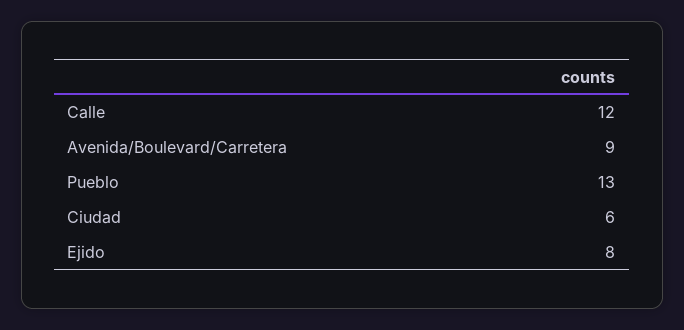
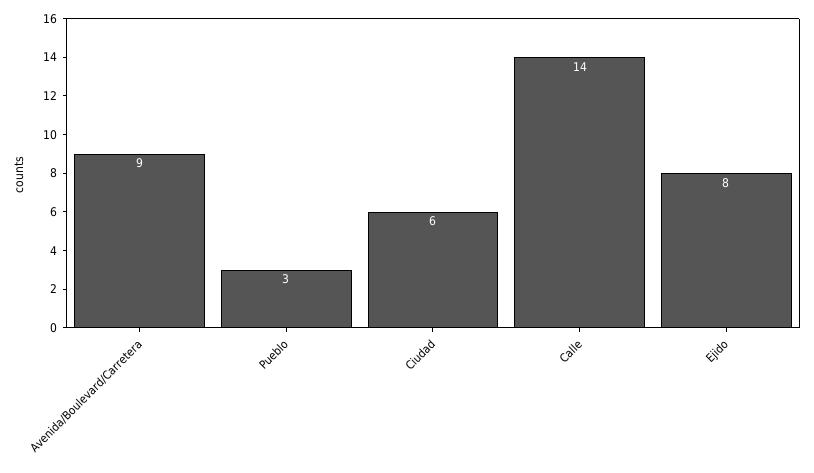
  {
-   "Calle": 12,
+   "Calle": 14,
    "Avenida/Boulevard/Carretera": 9,
-   "Pueblo": 13,
+   "Pueblo": 3,
    "Ciudad": 6,
    "Ejido": 8
  }

